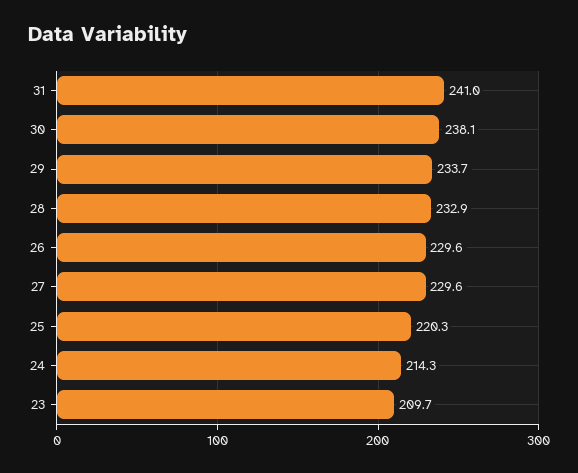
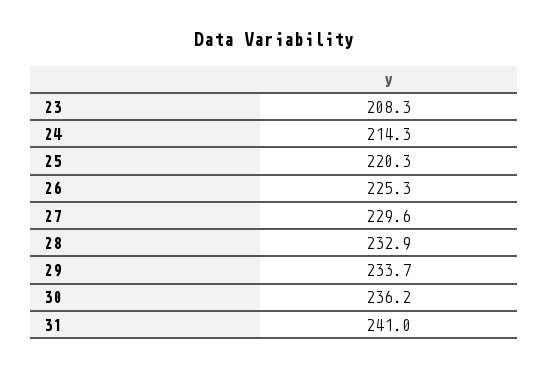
  {
    "31": 241,
-   "30": 238.1,
+   "30": 236.2,
    "29": 233.7,
    "28": 232.9,
-   "26": 229.6,
+   "26": 225.3,
    "27": 229.6,
    "25": 220.3,
    "24": 214.3,
-   "23": 209.7
+   "23": 208.3
  }

